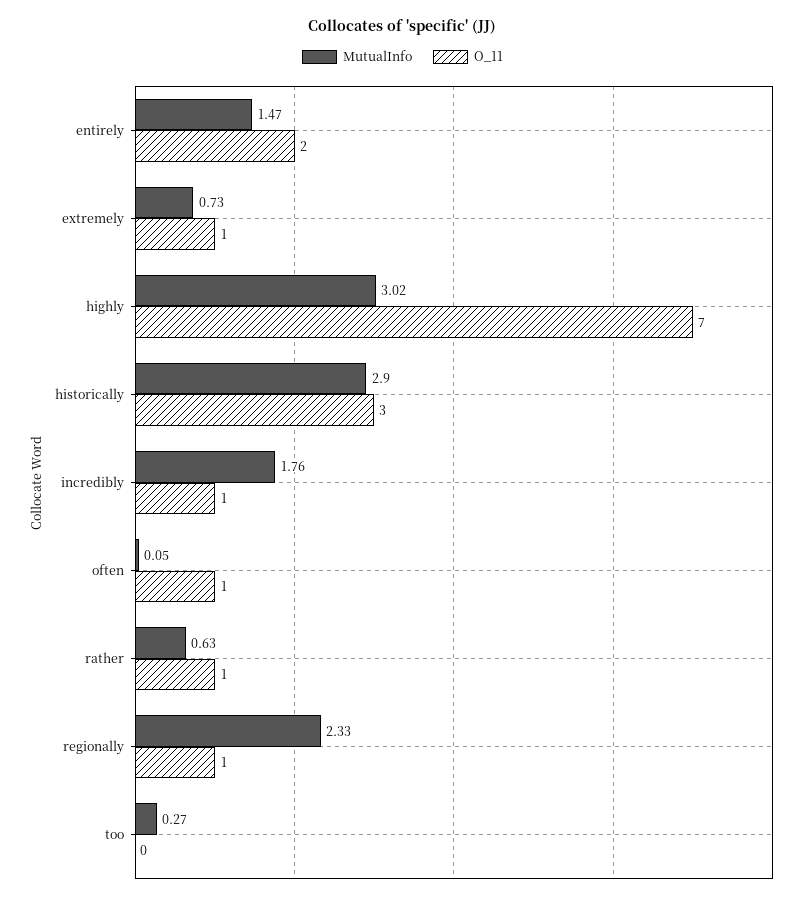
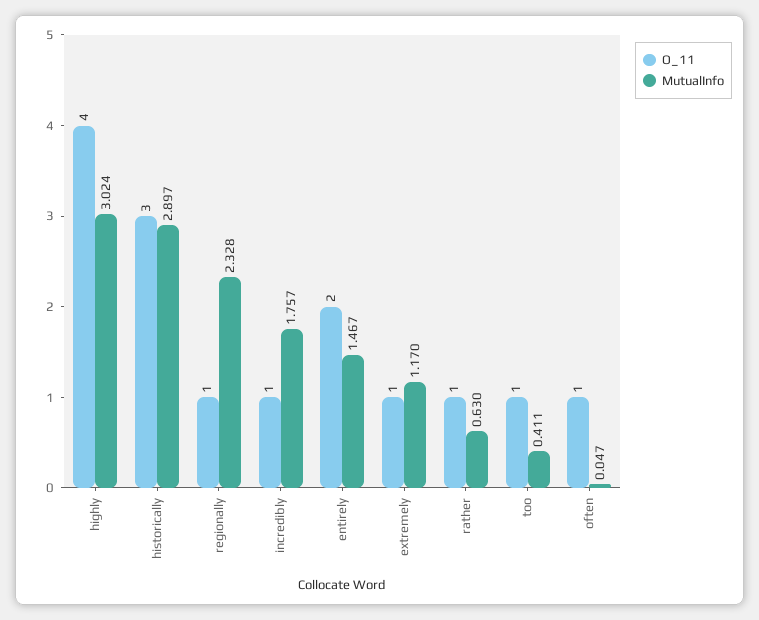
  {
    "MutualInfo": {
      "entirely": 1.467,
-     "extremely": 0.73,
+     "extremely": 1.17,
      "highly": 3.024,
      "historically": 2.897,
      "incredibly": 1.757,
      "often": 0.047,
      "rather": 0.63,
      "regionally": 2.328,
-     "too": 0.27
+     "too": 0.411
    },
    "O_11": {
      "entirely": 2,
      "extremely": 1,
-     "highly": 7,
+     "highly": 4,
      "historically": 3,
      "incredibly": 1,
      "often": 1,
      "rather": 1,
      "regionally": 1,
-     "too": 0
+     "too": 1
    }
  }

